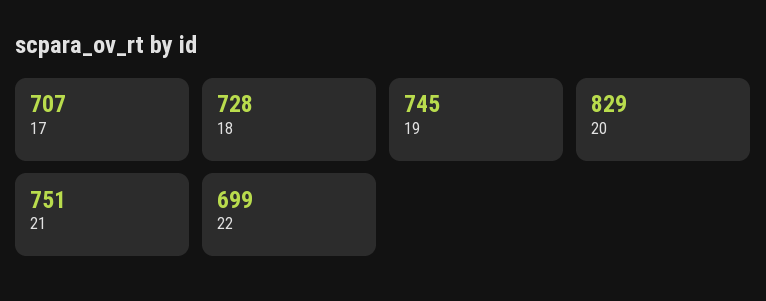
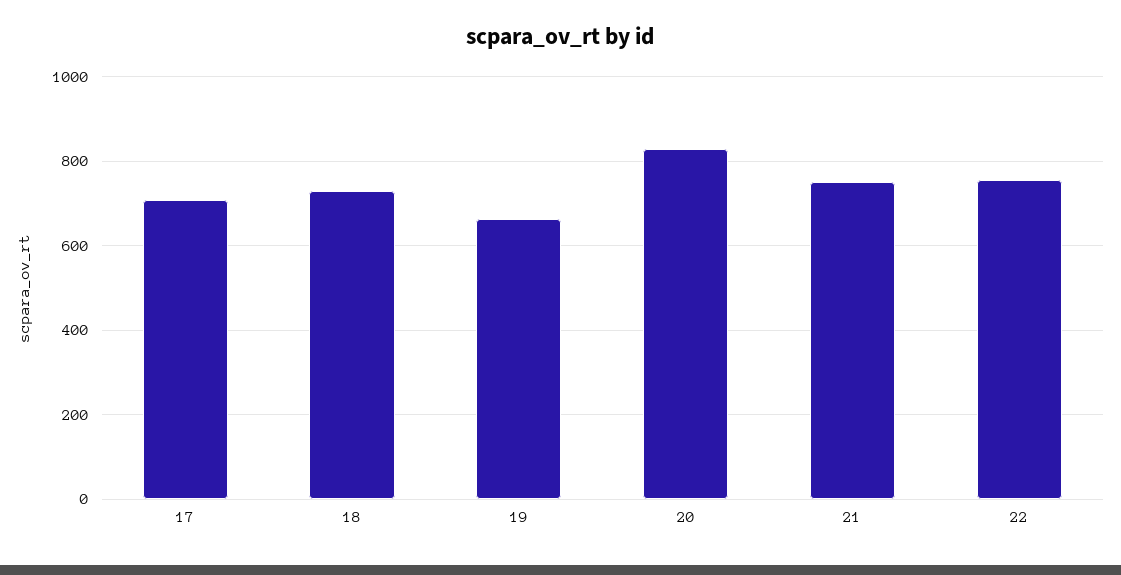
  {
    "17": 707,
    "18": 728,
-   "19": 745,
+   "19": 660,
    "20": 829,
    "21": 751,
-   "22": 699
+   "22": 760
  }

